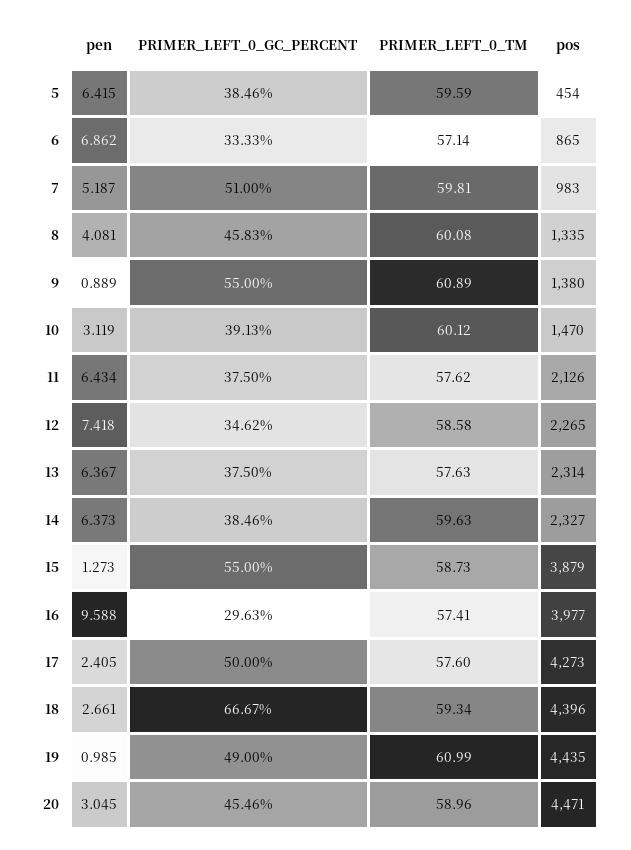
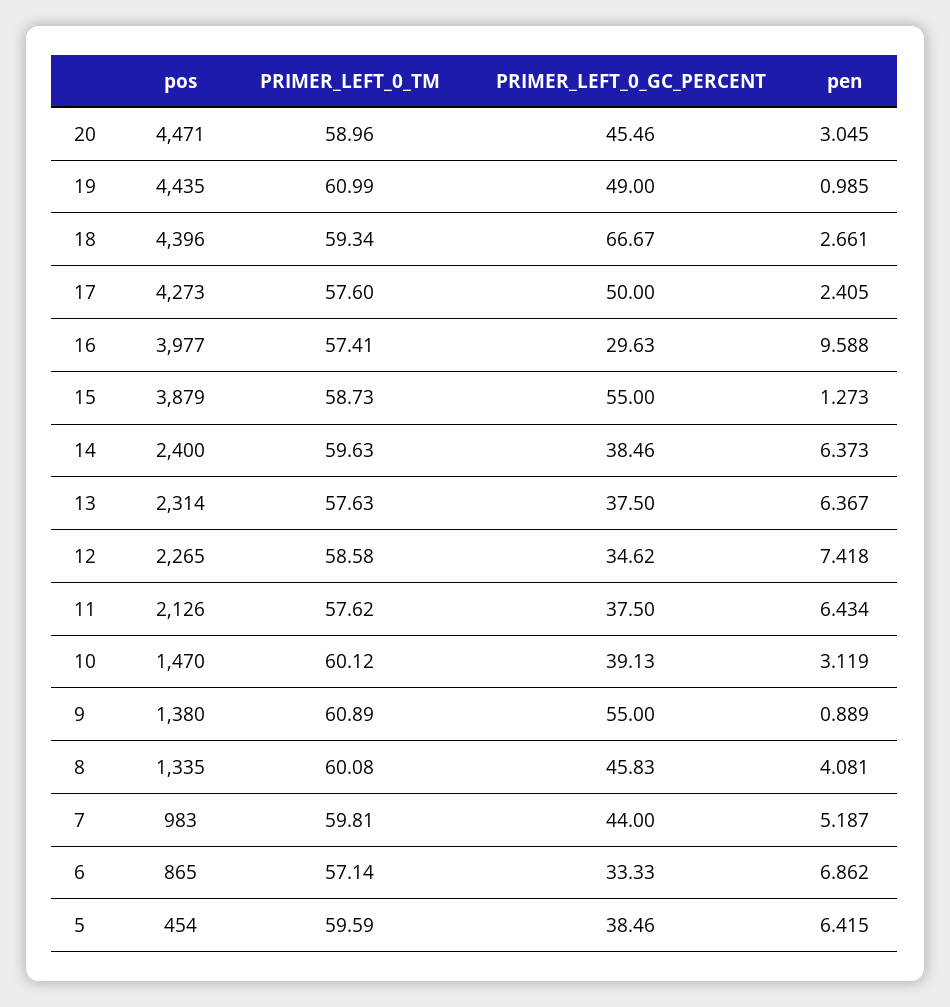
  {
    "pen": {
      "5": 6.415,
      "6": 6.862,
      "7": 5.187,
      "8": 4.081,
      "9": 0.889,
      "10": 3.119,
      "11": 6.434,
      "12": 7.418,
      "13": 6.367,
      "14": 6.373,
      "15": 1.273,
      "16": 9.588,
      "17": 2.405,
      "18": 2.661,
      "19": 0.985,
      "20": 3.045
    },
    "PRIMER_LEFT_0_GC_PERCENT": {
      "5": 38.46,
      "6": 33.33,
-     "7": 51,
+     "7": 44,
      "8": 45.83,
      "9": 55,
      "10": 39.13,
      "11": 37.5,
      "12": 34.62,
      "13": 37.5,
      "14": 38.46,
      "15": 55,
      "16": 29.63,
      "17": 50,
      "18": 66.67,
      "19": 49,
      "20": 45.46
    },
    "PRIMER_LEFT_0_TM": {
      "5": 59.59,
      "6": 57.14,
      "7": 59.81,
      "8": 60.08,
      "9": 60.89,
      "10": 60.12,
      "11": 57.62,
      "12": 58.58,
      "13": 57.63,
      "14": 59.63,
      "15": 58.73,
      "16": 57.41,
      "17": 57.6,
      "18": 59.34,
      "19": 60.99,
      "20": 58.96
    },
    "pos": {
      "5": 454,
      "6": 865,
      "7": 983,
      "8": 1335,
      "9": 1380,
      "10": 1470,
      "11": 2126,
      "12": 2265,
      "13": 2314,
-     "14": 2327,
+     "14": 2400,
      "15": 3879,
      "16": 3977,
      "17": 4273,
      "18": 4396,
      "19": 4435,
      "20": 4471
    }
  }

